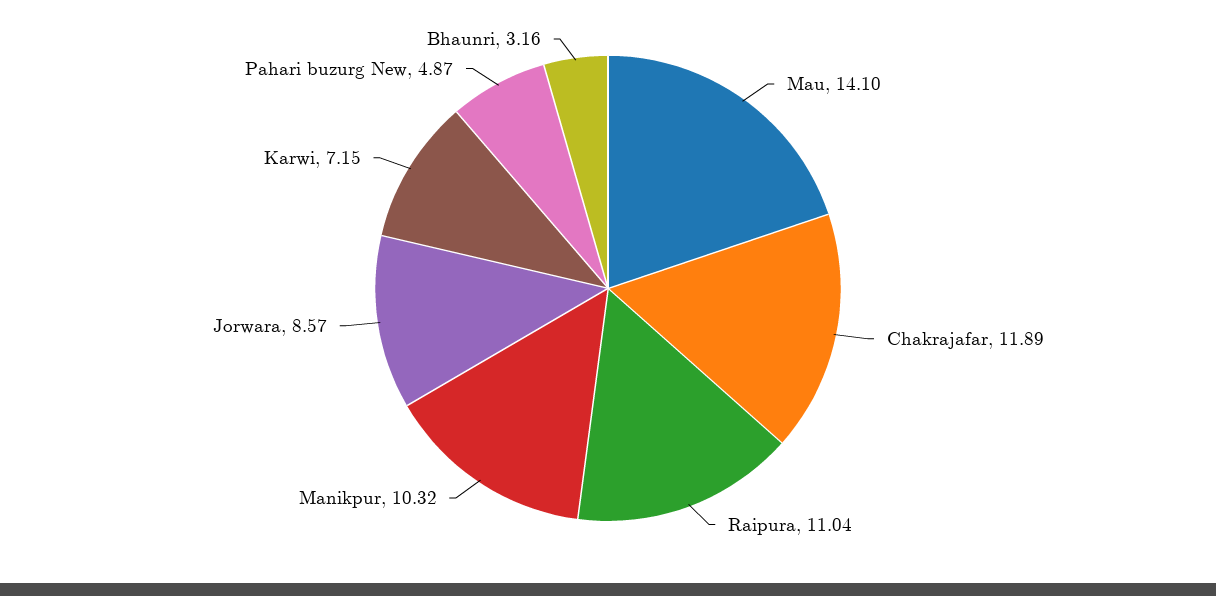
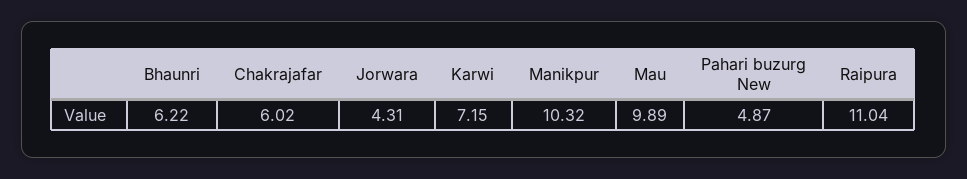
  {
-   "Mau": 14.1,
+   "Mau": 9.89,
-   "Chakrajafar": 11.89,
+   "Chakrajafar": 6.02,
    "Raipura": 11.04,
    "Manikpur": 10.32,
-   "Jorwara": 8.57,
+   "Jorwara": 4.31,
    "Karwi": 7.15,
    "Pahari buzurg New": 4.87,
-   "Bhaunri": 3.16
+   "Bhaunri": 6.22
  }

